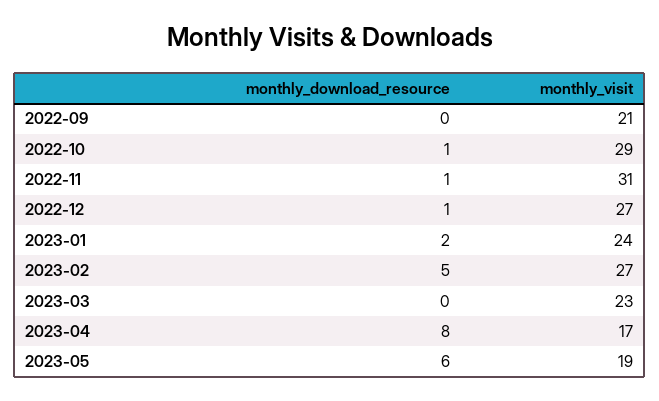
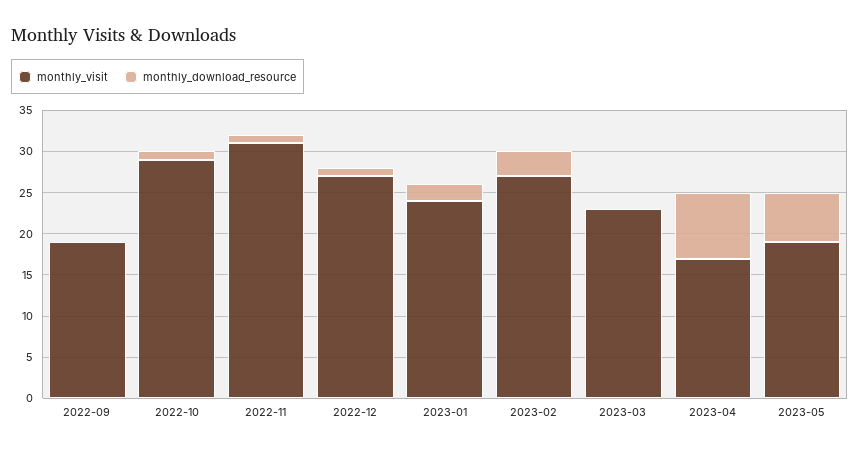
  {
    "monthly_download_resource": {
      "2022-09": 0,
      "2022-10": 1,
      "2022-11": 1,
      "2022-12": 1,
      "2023-01": 2,
-     "2023-02": 5,
+     "2023-02": 3,
      "2023-03": 0,
      "2023-04": 8,
      "2023-05": 6
    },
    "monthly_visit": {
-     "2022-09": 21,
+     "2022-09": 19,
      "2022-10": 29,
      "2022-11": 31,
      "2022-12": 27,
      "2023-01": 24,
      "2023-02": 27,
      "2023-03": 23,
      "2023-04": 17,
      "2023-05": 19
    }
  }

